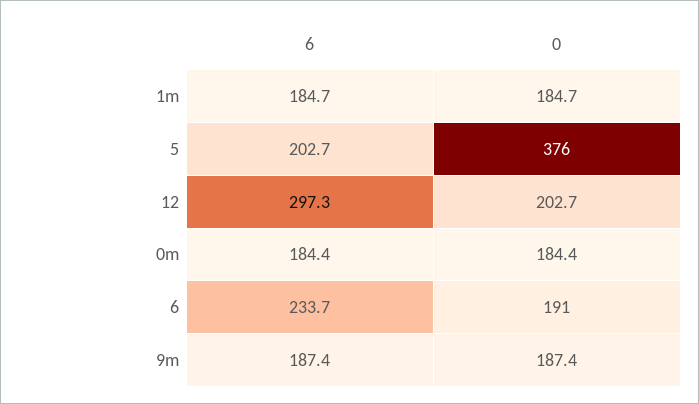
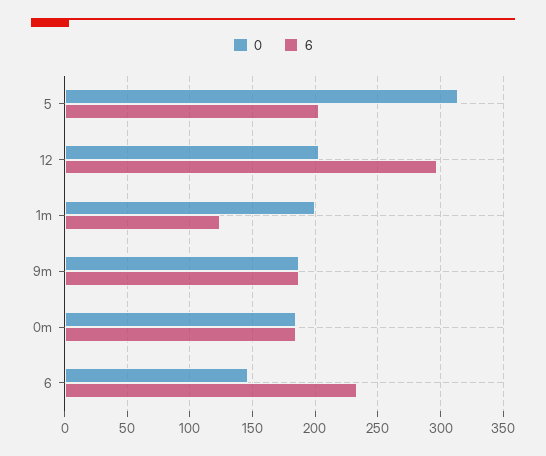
  {
    "6": {
-     "1m": 184.7,
+     "1m": 125,
      "5": 202.7,
      "12": 297.3,
      "0m": 184.4,
      "6": 233.7,
      "9m": 187.4
    },
    "0": {
-     "1m": 184.7,
+     "1m": 200,
-     "5": 376,
+     "5": 315,
      "12": 202.7,
      "0m": 184.4,
-     "6": 191,
+     "6": 145,
      "9m": 187.4
    }
  }

